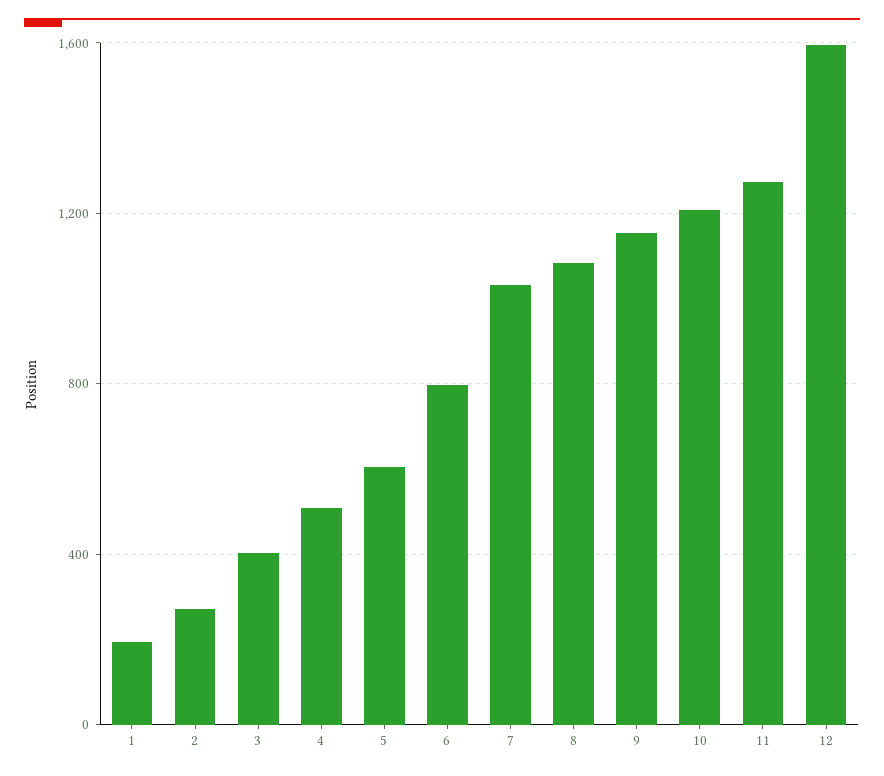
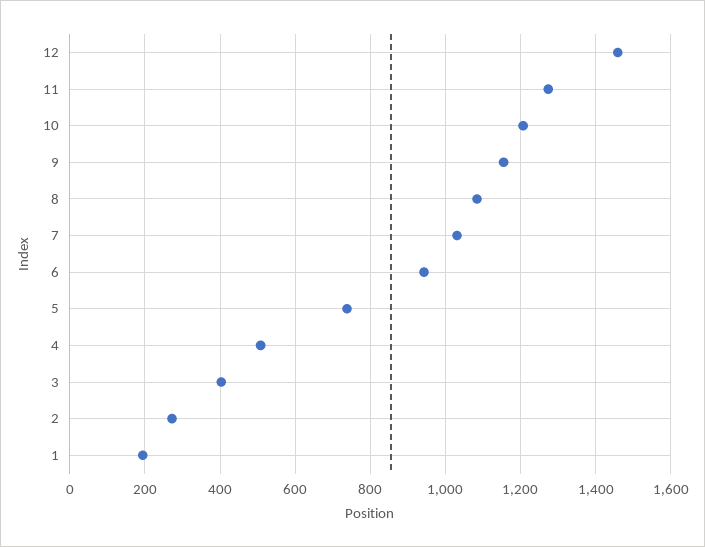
  {
    "1": 200,
    "2": 280,
    "3": 400,
    "4": 500,
-   "5": 600,
+   "5": 740,
-   "6": 800,
+   "6": 940,
    "7": 1040,
    "8": 1080,
    "9": 1160,
    "10": 1200,
    "11": 1280,
-   "12": 1600
+   "12": 1460
  }

